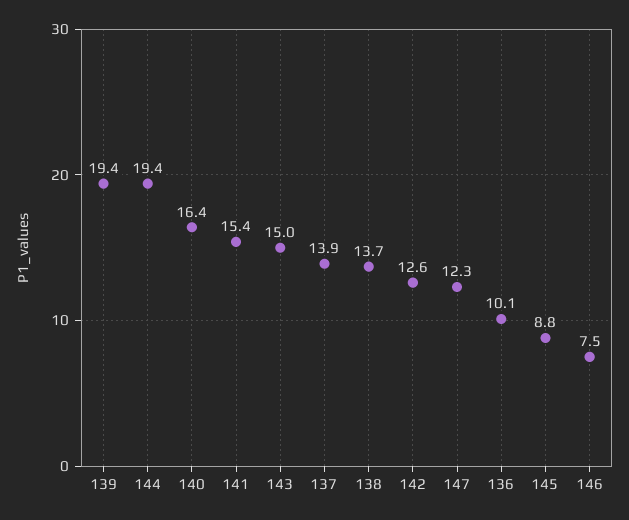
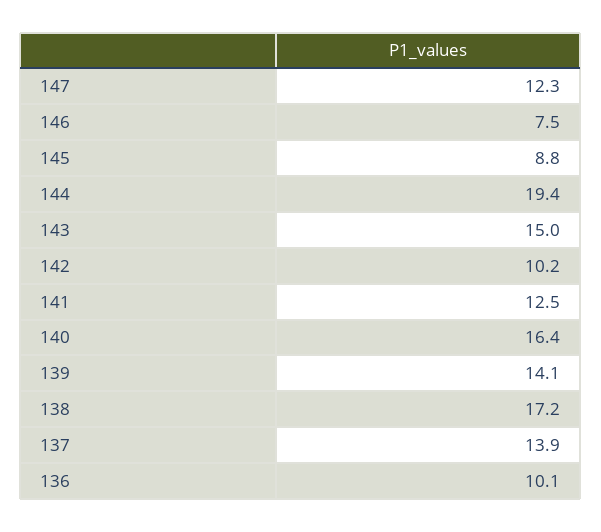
  {
-   "139": 19.4,
+   "139": 14.1,
    "144": 19.4,
    "140": 16.4,
-   "141": 15.4,
+   "141": 12.5,
    "143": 15,
    "137": 13.9,
-   "138": 13.7,
+   "138": 17.2,
-   "142": 12.6,
+   "142": 10.2,
    "147": 12.3,
    "136": 10.1,
    "145": 8.8,
    "146": 7.5
  }

